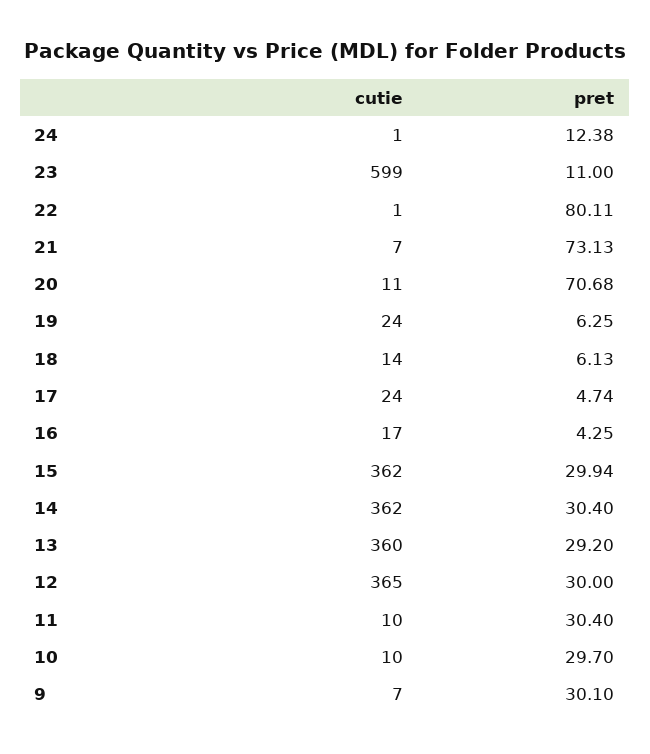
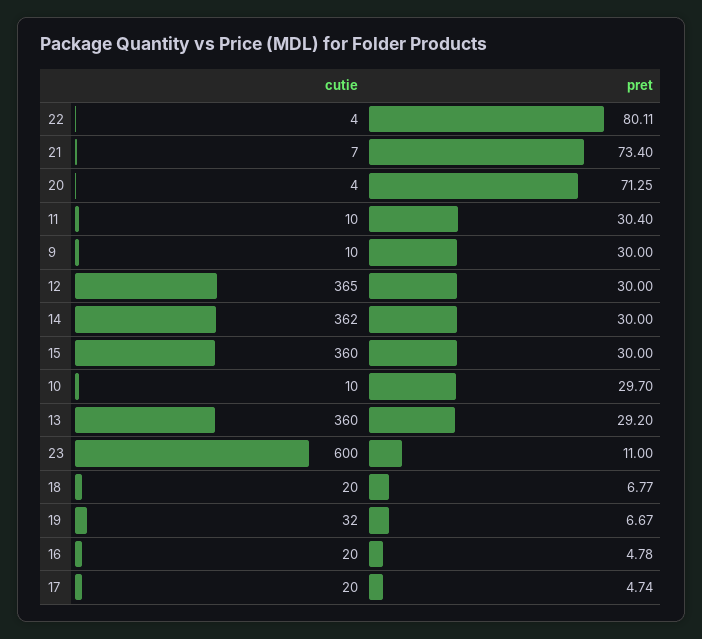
  {
    "cutie": {
-     "24": 1,
-     "23": 599,
+     "23": 600,
-     "22": 1,
+     "22": 4,
      "21": 7,
-     "20": 11,
+     "20": 4,
-     "19": 24,
+     "19": 32,
-     "18": 14,
+     "18": 20,
-     "17": 24,
+     "17": 20,
-     "16": 17,
+     "16": 20,
-     "15": 362,
+     "15": 360,
      "14": 362,
      "13": 360,
      "12": 365,
      "11": 10,
      "10": 10,
-     "9": 7
+     "9": 10
    },
    "pret": {
-     "24": 12.38,
      "23": 11,
      "22": 80.11,
-     "21": 73.13,
+     "21": 73.4,
-     "20": 70.68,
+     "20": 71.25,
-     "19": 6.25,
+     "19": 6.67,
-     "18": 6.13,
+     "18": 6.77,
      "17": 4.74,
-     "16": 4.25,
+     "16": 4.78,
-     "15": 29.94,
+     "15": 30,
-     "14": 30.4,
+     "14": 30,
      "13": 29.2,
      "12": 30,
      "11": 30.4,
      "10": 29.7,
-     "9": 30.1
+     "9": 30
    }
  }

